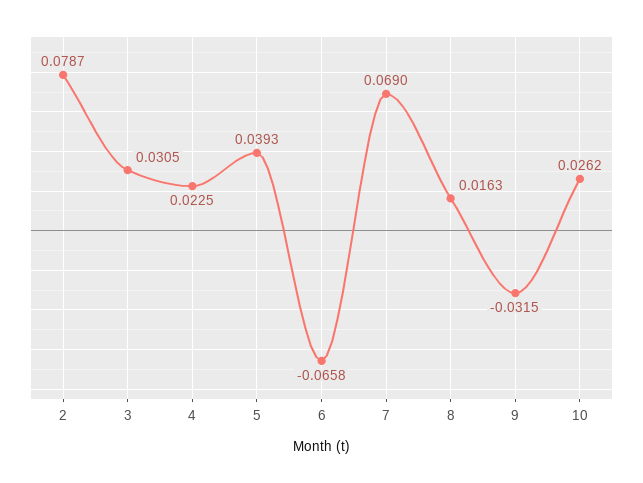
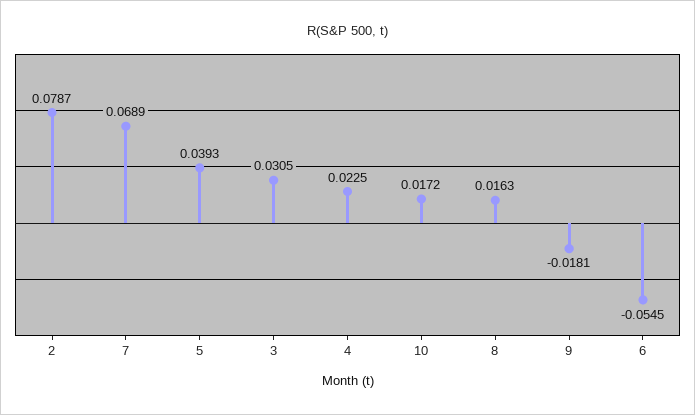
  {
    "2": 0.0787,
    "3": 0.0305,
    "4": 0.0225,
    "5": 0.0393,
-   "6": -0.0658,
+   "6": -0.0545,
-   "7": 0.069,
+   "7": 0.0689,
    "8": 0.0163,
-   "9": -0.0315,
+   "9": -0.0181,
-   "10": 0.0262
+   "10": 0.0172
  }

